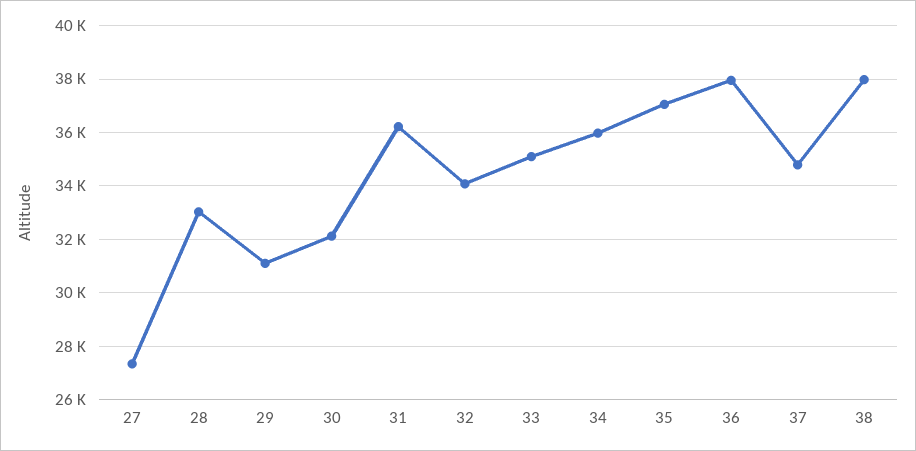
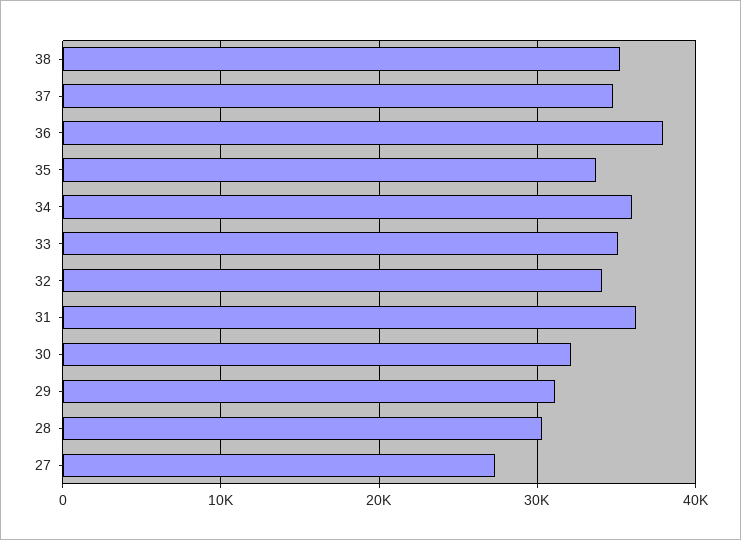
  {
    "27": 27250,
-   "28": 33000,
+   "28": 30000,
    "29": 31000,
    "30": 32250,
    "31": 36250,
    "32": 34000,
    "33": 35000,
    "34": 36000,
-   "35": 37000,
+   "35": 34000,
    "36": 38000,
    "37": 34750,
-   "38": 38000
+   "38": 35000
  }

